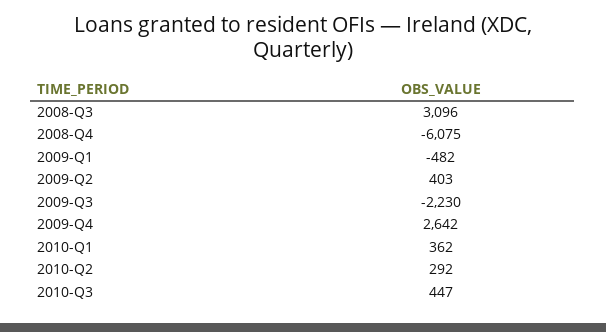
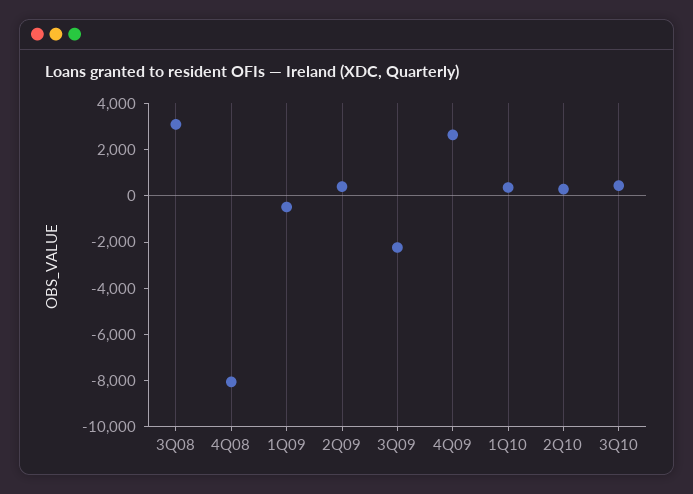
  {
    "2008-Q3": 3096,
-   "2008-Q4": -6075,
+   "2008-Q4": -8000,
    "2009-Q1": -482,
    "2009-Q2": 403,
    "2009-Q3": -2230,
    "2009-Q4": 2642,
    "2010-Q1": 362,
    "2010-Q2": 292,
    "2010-Q3": 447
  }

